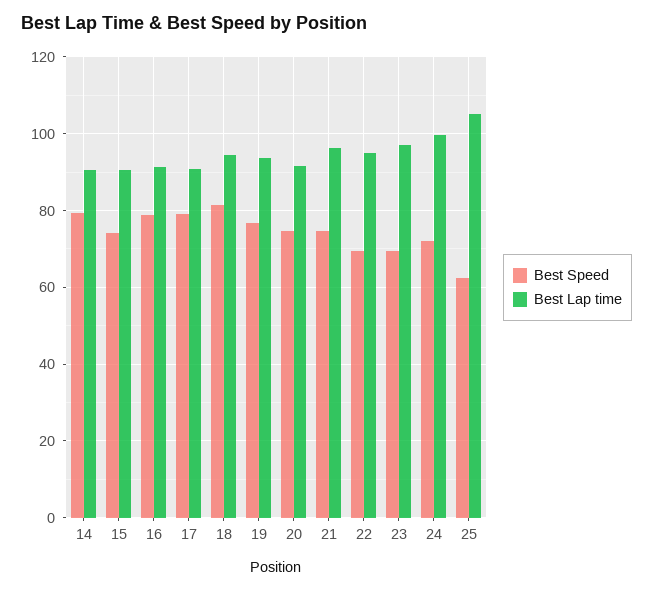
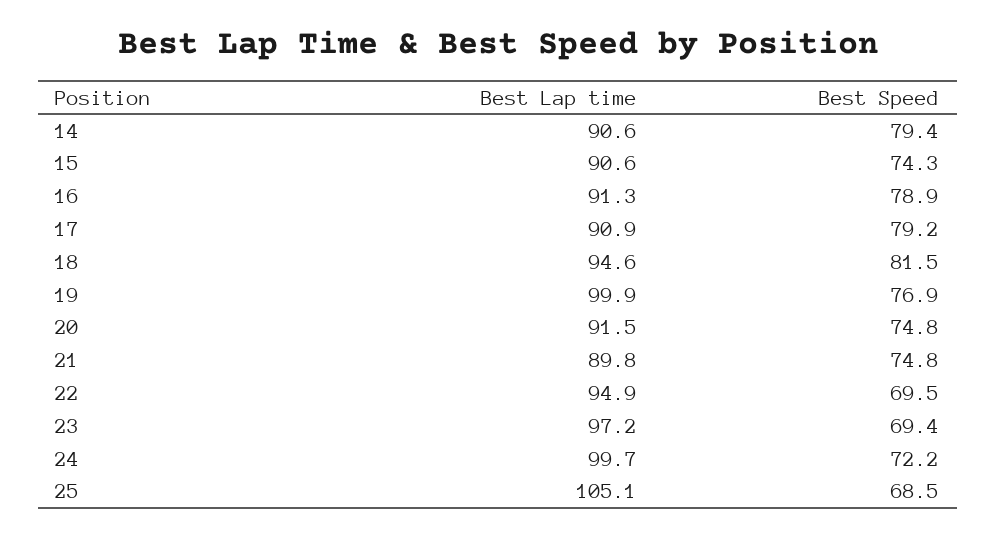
  {
    "Best Speed": {
      "14": 79.4,
      "15": 74.3,
      "16": 78.9,
      "17": 79.2,
      "18": 81.5,
      "19": 76.9,
      "20": 74.8,
      "21": 74.8,
      "22": 69.5,
      "23": 69.4,
      "24": 72.2,
-     "25": 62
+     "25": 68.5
    },
    "Best Lap time": {
      "14": 90.6,
      "15": 90.6,
      "16": 91.3,
      "17": 90.9,
      "18": 94.6,
-     "19": 94,
+     "19": 99.9,
      "20": 91.5,
-     "21": 96,
+     "21": 89.8,
      "22": 94.9,
      "23": 97.2,
      "24": 99.7,
      "25": 105.1
    }
  }

